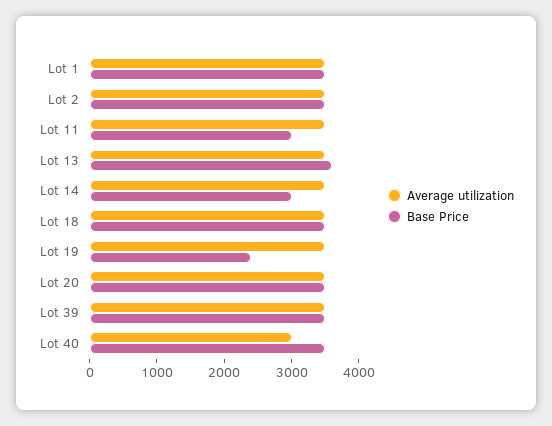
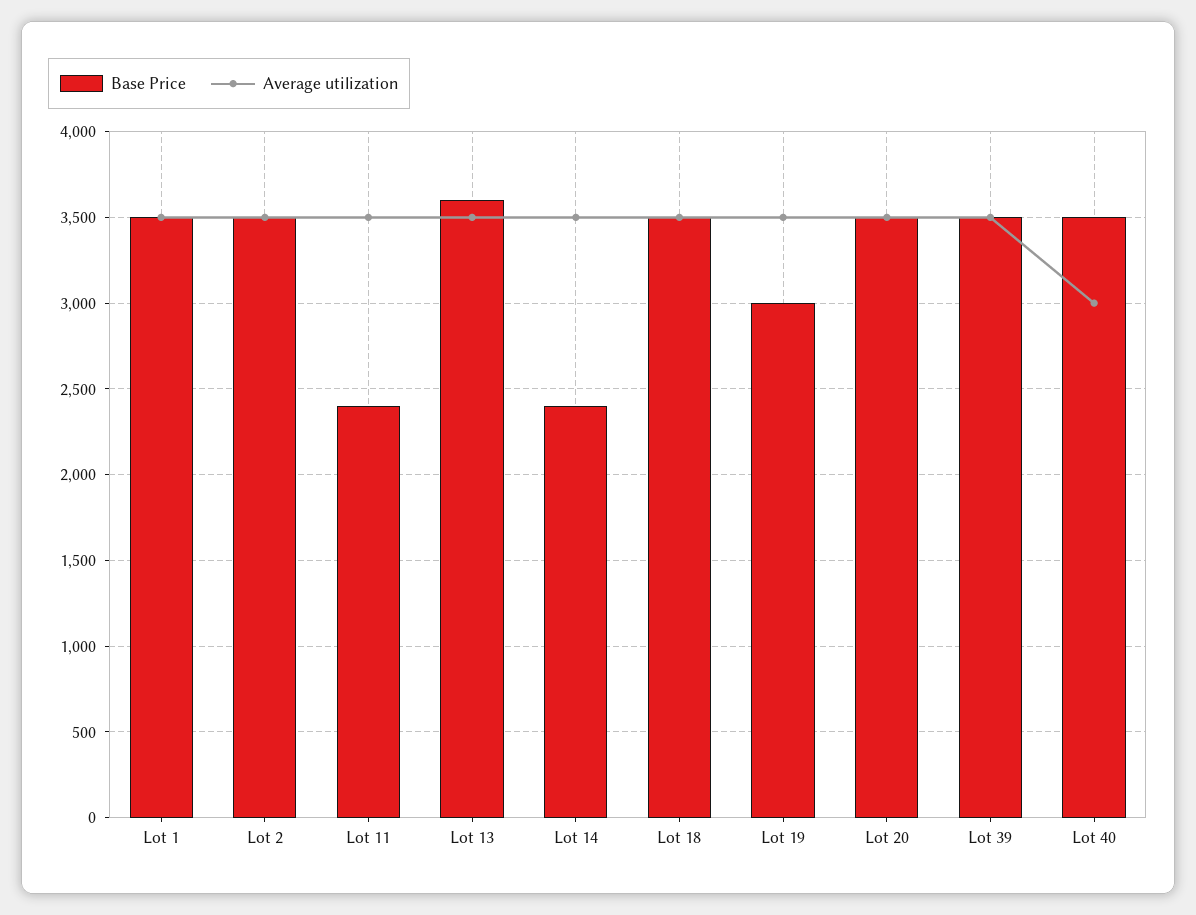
  {
    "Average utilization": {
      "Lot 1": 3500,
      "Lot 2": 3500,
      "Lot 11": 3500,
      "Lot 13": 3500,
      "Lot 14": 3500,
      "Lot 18": 3500,
      "Lot 19": 3500,
      "Lot 20": 3500,
      "Lot 39": 3500,
      "Lot 40": 3000
    },
    "Base Price": {
      "Lot 1": 3500,
      "Lot 2": 3500,
-     "Lot 11": 3000,
+     "Lot 11": 2400,
      "Lot 13": 3600,
-     "Lot 14": 3000,
+     "Lot 14": 2400,
      "Lot 18": 3500,
-     "Lot 19": 2400,
+     "Lot 19": 3000,
      "Lot 20": 3500,
      "Lot 39": 3500,
      "Lot 40": 3500
    }
  }

